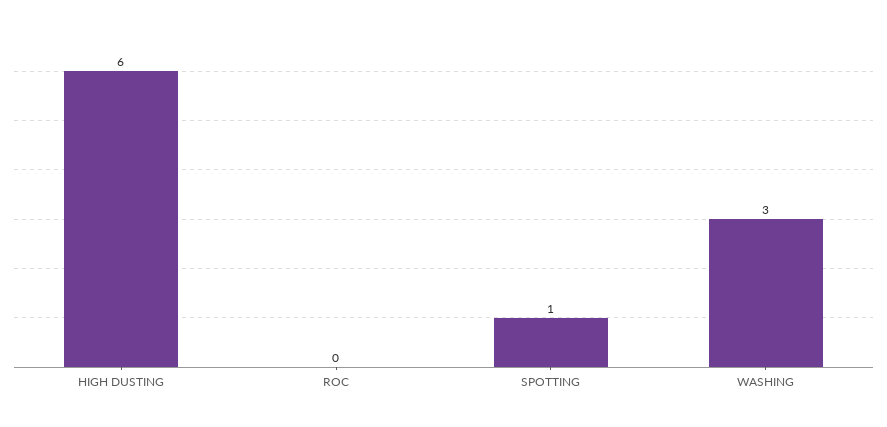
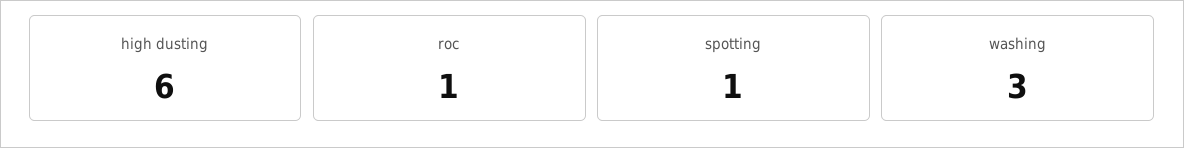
  {
    "HIGH DUSTING": 6,
-   "ROC": 0,
+   "ROC": 1,
    "SPOTTING": 1,
    "WASHING": 3
  }

